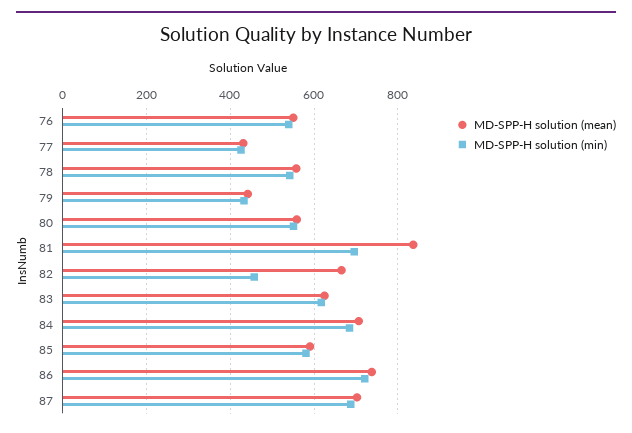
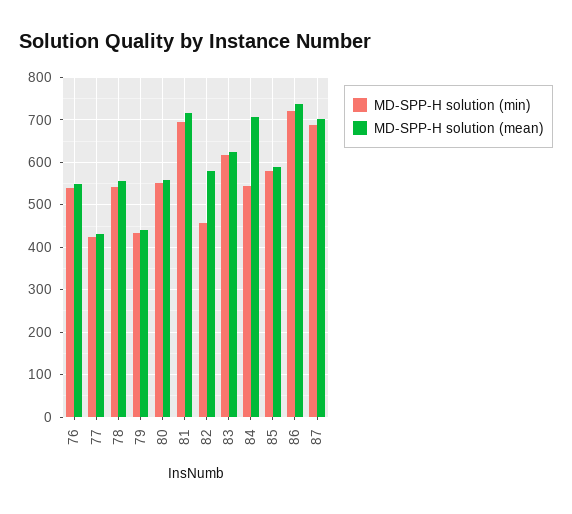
  {
    "MD-SPP-H solution (mean)": {
      "76": 560,
      "77": 440,
      "78": 560,
      "79": 440,
      "80": 560,
-     "81": 840,
+     "81": 720,
-     "82": 660,
+     "82": 580,
      "83": 620,
      "84": 700,
      "85": 580,
      "86": 740,
      "87": 700
    },
    "MD-SPP-H solution (min)": {
      "76": 540,
      "77": 420,
      "78": 540,
      "79": 440,
      "80": 560,
      "81": 700,
      "82": 460,
      "83": 620,
-     "84": 680,
+     "84": 540,
      "85": 580,
      "86": 720,
      "87": 680
    }
  }

